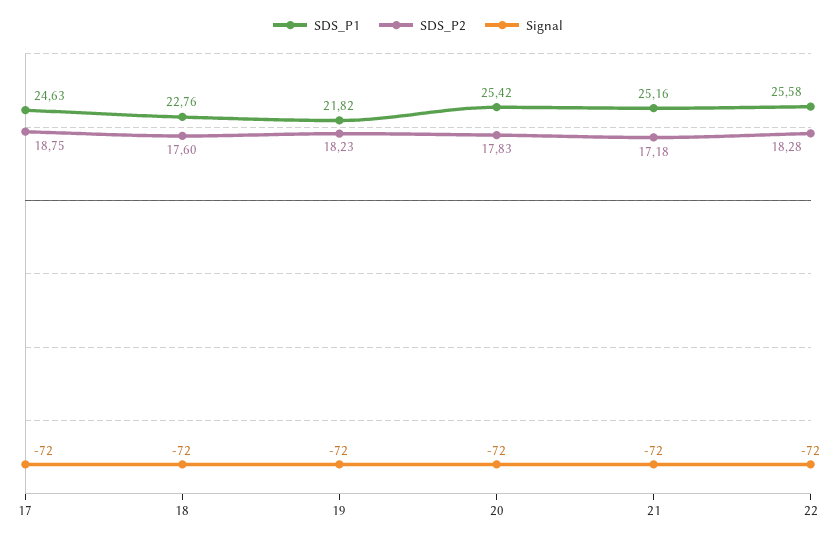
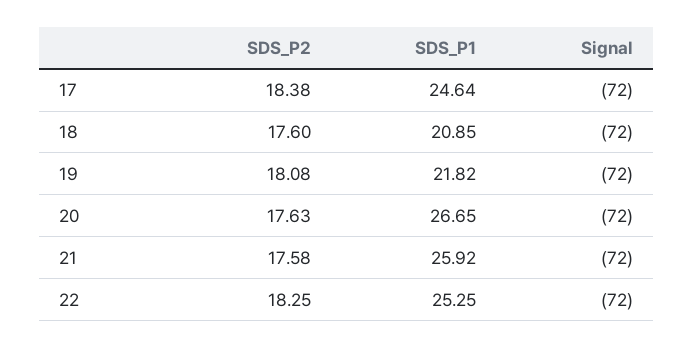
  {
    "SDS_P1": {
-     "17": 24.63,
+     "17": 24.64,
-     "18": 22.76,
+     "18": 20.85,
      "19": 21.82,
-     "20": 25.42,
+     "20": 26.65,
-     "21": 25.16,
+     "21": 25.92,
-     "22": 25.58
+     "22": 25.25
    },
    "SDS_P2": {
-     "17": 18.75,
+     "17": 18.38,
      "18": 17.6,
-     "19": 18.23,
+     "19": 18.08,
-     "20": 17.83,
+     "20": 17.63,
-     "21": 17.18,
+     "21": 17.58,
-     "22": 18.28
+     "22": 18.25
    },
    "Signal": {
      "17": -72,
      "18": -72,
      "19": -72,
      "20": -72,
      "21": -72,
      "22": -72
    }
  }

